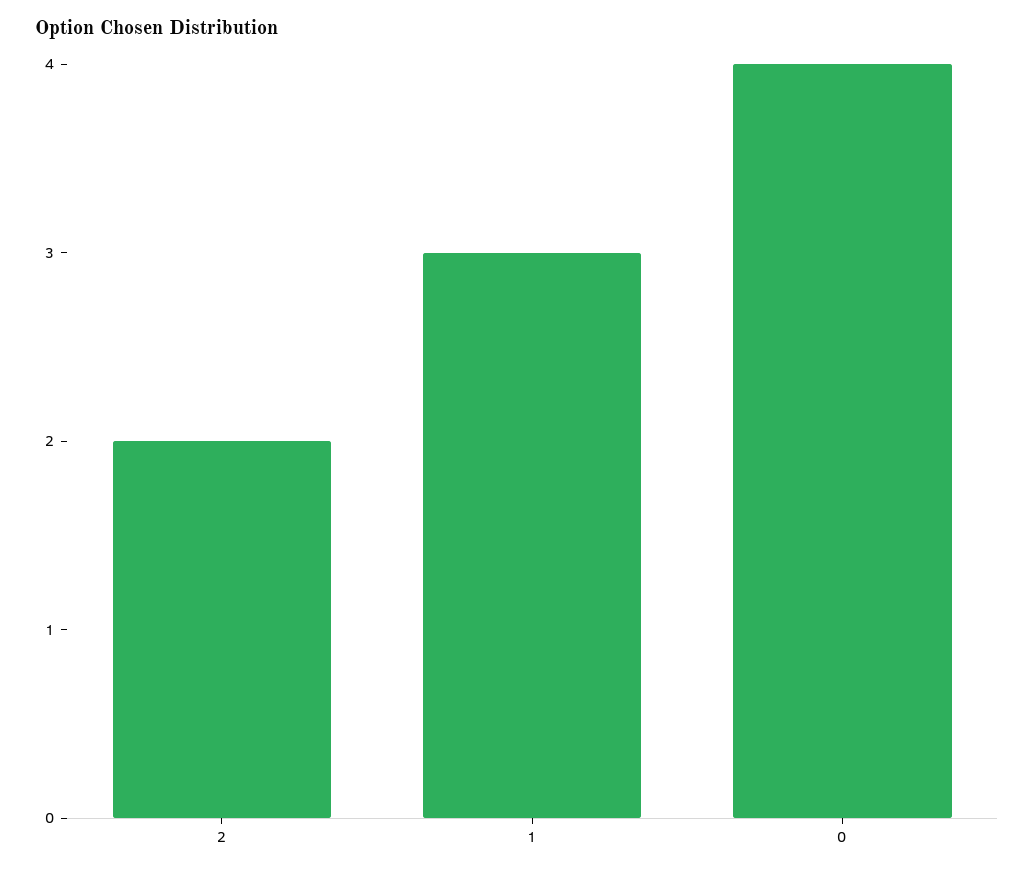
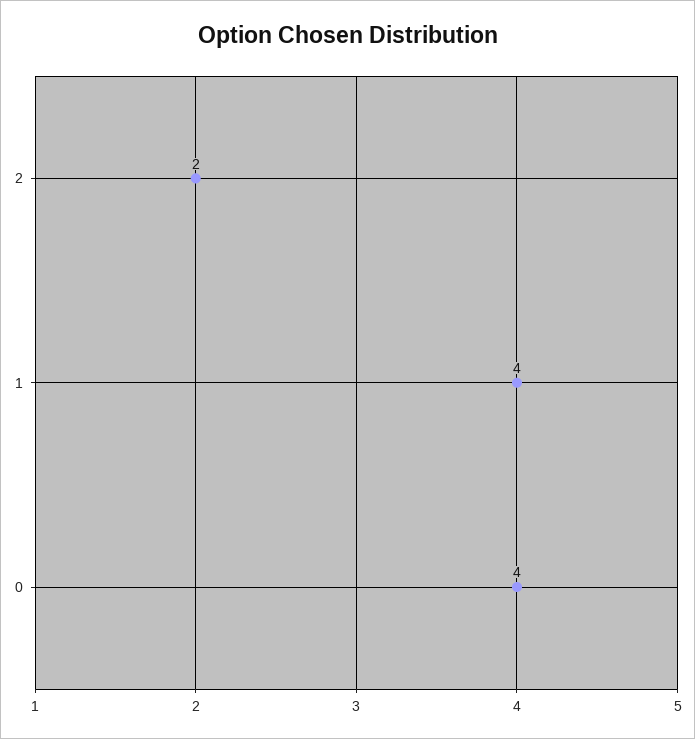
  {
    "2": 2,
-   "1": 3,
+   "1": 4,
    "0": 4
  }

